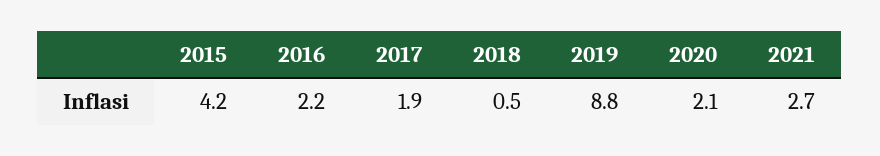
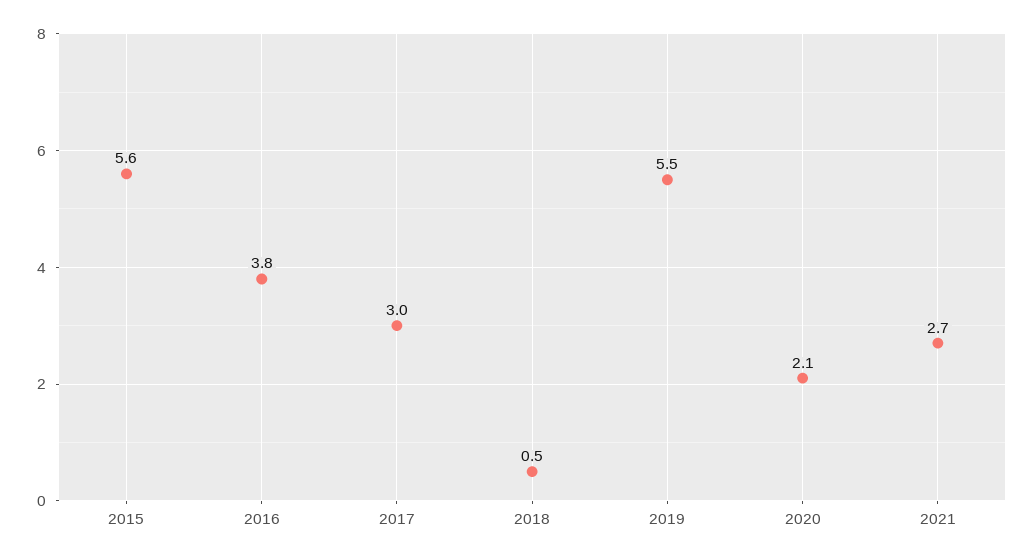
  {
-   "2015": 4.2,
+   "2015": 5.6,
-   "2016": 2.2,
+   "2016": 3.8,
-   "2017": 1.9,
+   "2017": 3,
    "2018": 0.5,
-   "2019": 8.8,
+   "2019": 5.5,
    "2020": 2.1,
    "2021": 2.7
  }

